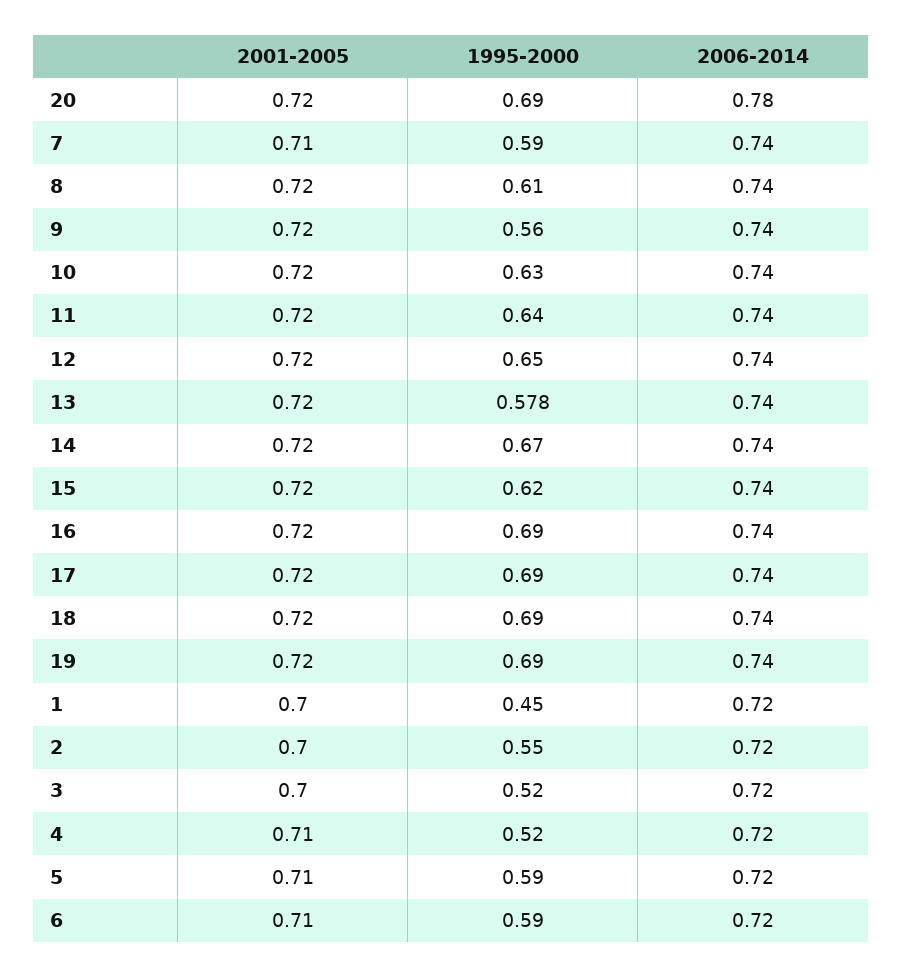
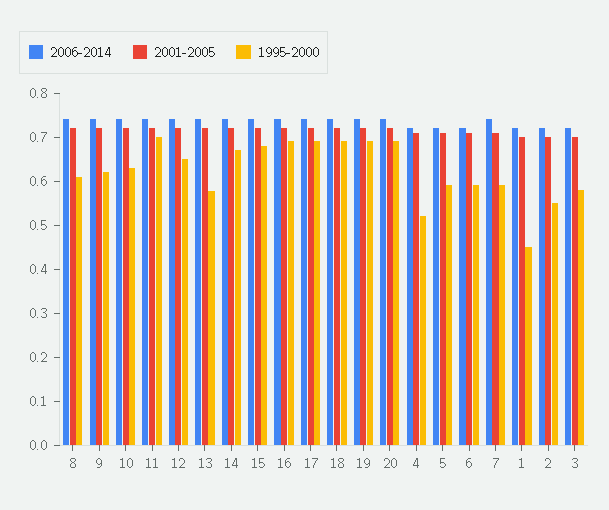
  {
    "2001-2005": {
      "20": 0.72,
      "7": 0.71,
      "8": 0.72,
      "9": 0.72,
      "10": 0.72,
      "11": 0.72,
      "12": 0.72,
      "13": 0.72,
      "14": 0.72,
      "15": 0.72,
      "16": 0.72,
      "17": 0.72,
      "18": 0.72,
      "19": 0.72,
      "1": 0.7,
      "2": 0.7,
      "3": 0.7,
      "4": 0.71,
      "5": 0.71,
      "6": 0.71
    },
    "1995-2000": {
      "20": 0.69,
      "7": 0.59,
      "8": 0.61,
-     "9": 0.56,
+     "9": 0.62,
      "10": 0.63,
-     "11": 0.64,
+     "11": 0.7,
      "12": 0.65,
      "13": 0.578,
      "14": 0.67,
-     "15": 0.62,
+     "15": 0.68,
      "16": 0.69,
      "17": 0.69,
      "18": 0.69,
      "19": 0.69,
      "1": 0.45,
      "2": 0.55,
-     "3": 0.52,
+     "3": 0.58,
      "4": 0.52,
      "5": 0.59,
      "6": 0.59
    },
    "2006-2014": {
-     "20": 0.78,
+     "20": 0.74,
      "7": 0.74,
      "8": 0.74,
      "9": 0.74,
      "10": 0.74,
      "11": 0.74,
      "12": 0.74,
      "13": 0.74,
      "14": 0.74,
      "15": 0.74,
      "16": 0.74,
      "17": 0.74,
      "18": 0.74,
      "19": 0.74,
      "1": 0.72,
      "2": 0.72,
      "3": 0.72,
      "4": 0.72,
      "5": 0.72,
      "6": 0.72
    }
  }

